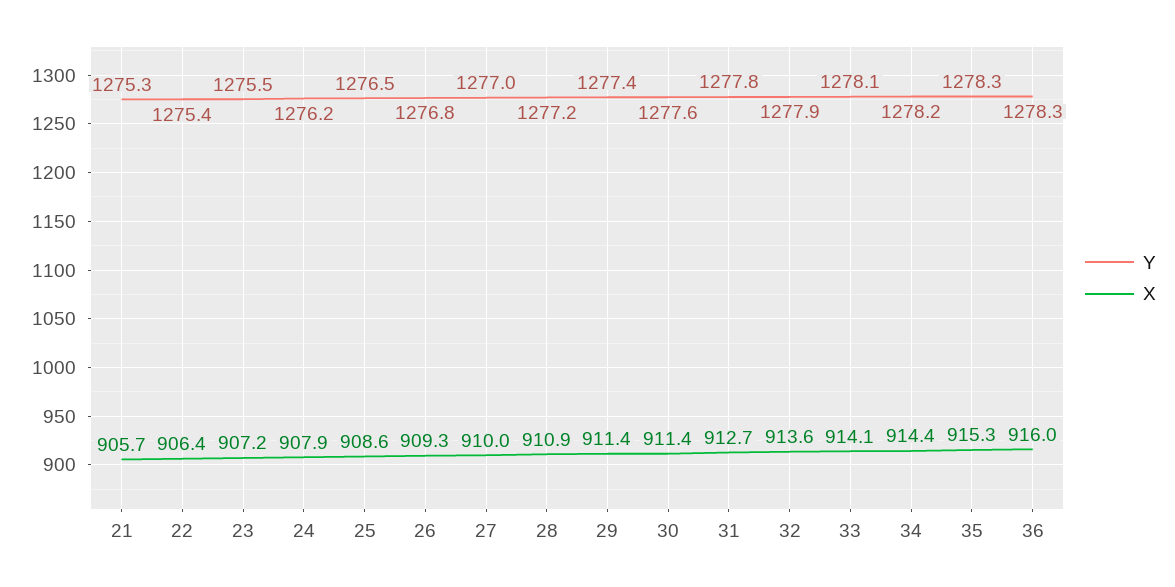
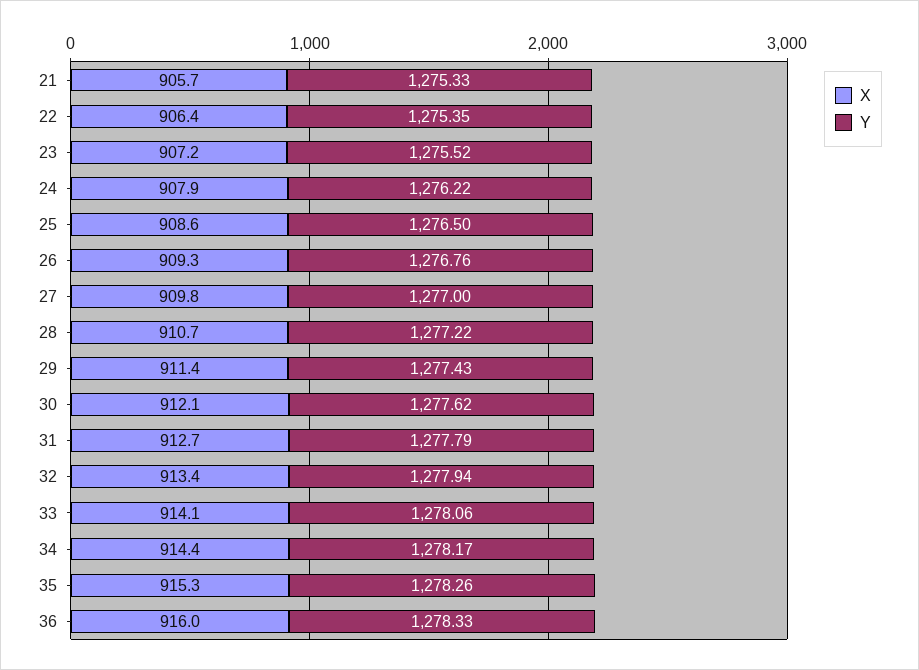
  {
    "Y": {
      "21": 1275.33,
      "22": 1275.35,
      "23": 1275.52,
      "24": 1276.22,
      "25": 1276.5,
      "26": 1276.76,
      "27": 1277,
      "28": 1277.22,
      "29": 1277.43,
      "30": 1277.62,
      "31": 1277.79,
      "32": 1277.94,
      "33": 1278.06,
      "34": 1278.17,
      "35": 1278.26,
      "36": 1278.33
    },
    "X": {
      "21": 905.7,
      "22": 906.4,
      "23": 907.2,
      "24": 907.9,
      "25": 908.6,
      "26": 909.3,
-     "27": 910,
+     "27": 909.8,
-     "28": 910.9,
+     "28": 910.7,
      "29": 911.4,
-     "30": 911.4,
+     "30": 912.1,
      "31": 912.7,
-     "32": 913.6,
+     "32": 913.4,
      "33": 914.1,
      "34": 914.4,
      "35": 915.3,
      "36": 916
    }
  }

